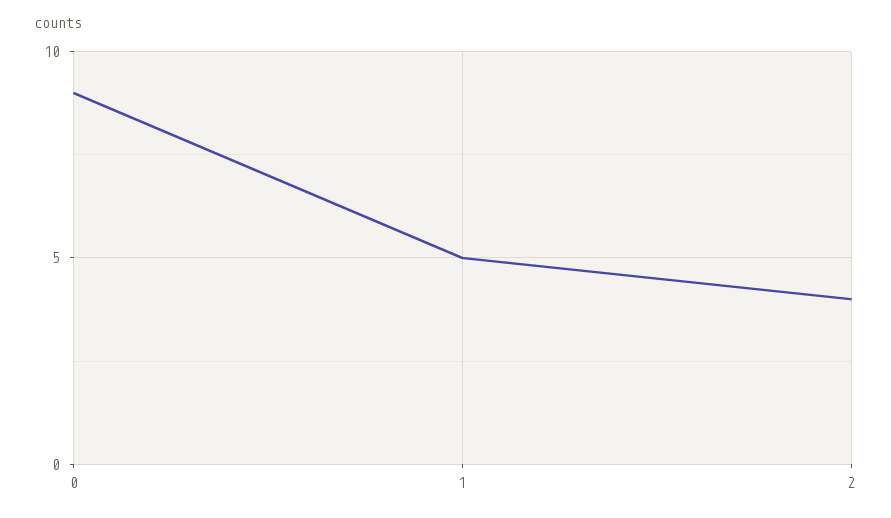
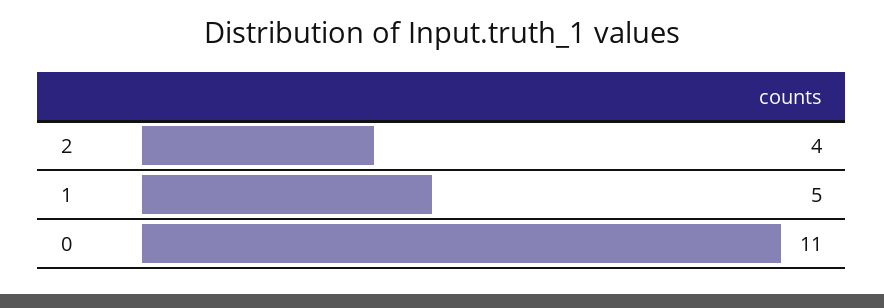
  {
-   "0": 9,
+   "0": 11,
    "1": 5,
    "2": 4
  }

